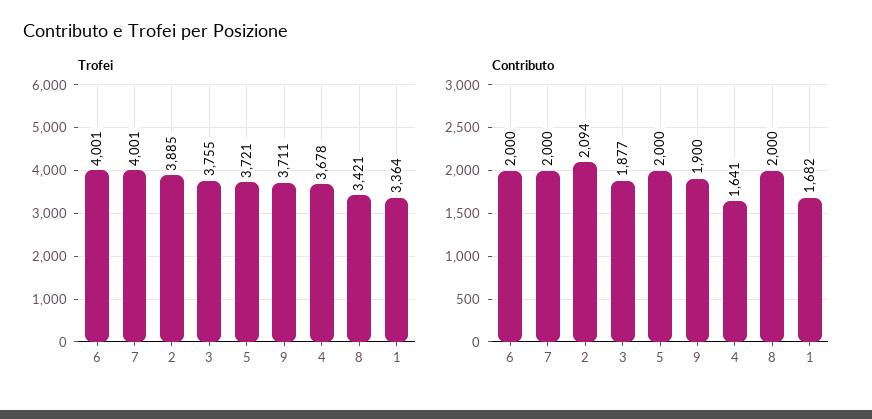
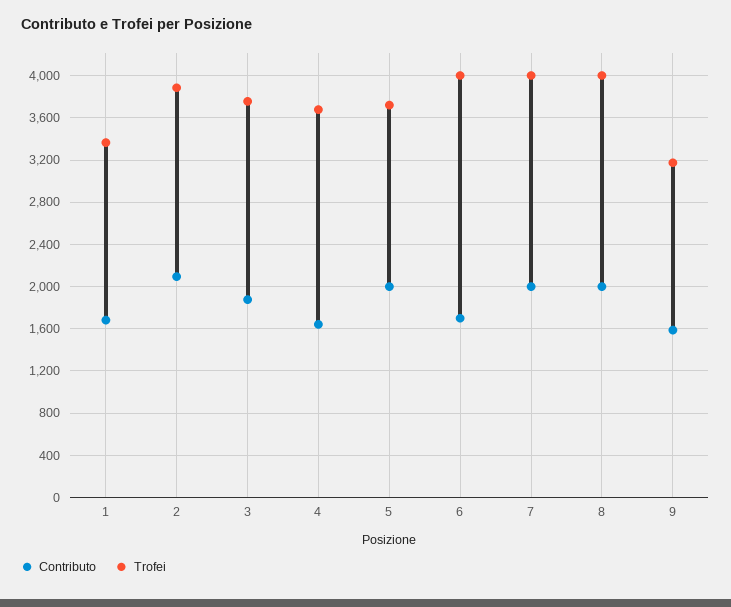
  {
    "Trofei": {
      "6": 4001,
      "7": 4001,
      "2": 3885,
      "3": 3755,
      "5": 3721,
-     "9": 3711,
+     "9": 3200,
      "4": 3678,
-     "8": 3421,
+     "8": 4000,
      "1": 3364
    },
    "Contributo": {
-     "6": 2000,
+     "6": 1700,
      "7": 2000,
      "2": 2094,
      "3": 1877,
      "5": 2000,
-     "9": 1900,
+     "9": 1600,
      "4": 1641,
      "8": 2000,
      "1": 1682
    }
  }

